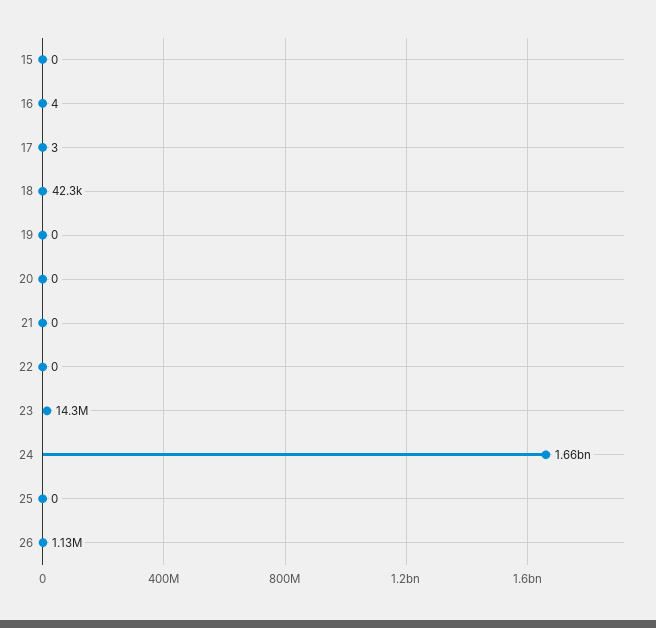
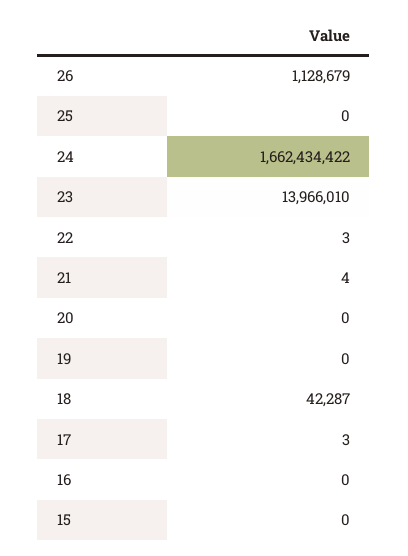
  {
    "15": 0,
-   "16": 4,
+   "16": 0,
    "17": 3,
    "18": 42287,
    "19": 0,
    "20": 0,
-   "21": 0,
+   "21": 4,
-   "22": 0,
+   "22": 3,
-   "23": 14300000,
+   "23": 13966010,
    "24": 1662434422,
    "25": 0,
    "26": 1128679
  }

